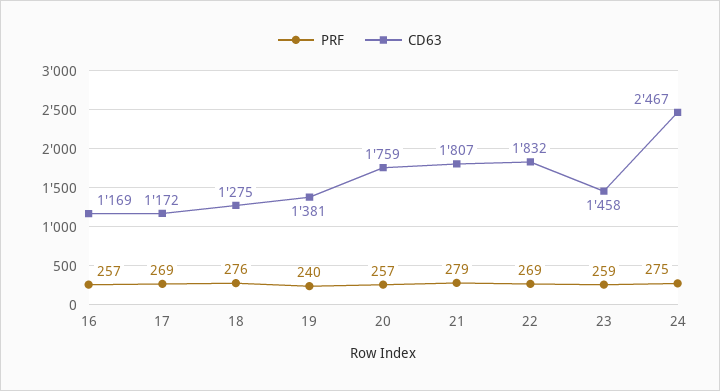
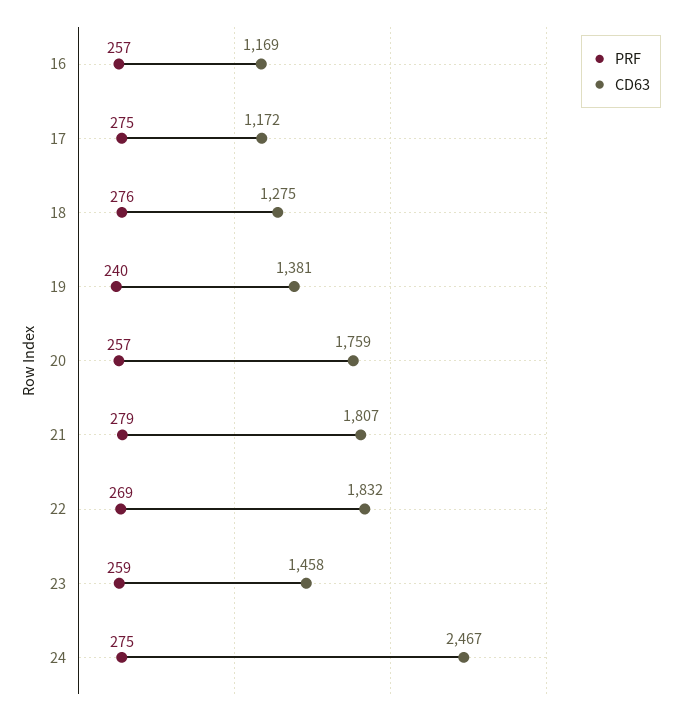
  {
    "PRF": {
      "16": 257,
-     "17": 269,
+     "17": 275,
      "18": 276,
      "19": 240,
      "20": 257,
      "21": 279,
      "22": 269,
      "23": 259,
      "24": 275
    },
    "CD63": {
      "16": 1169,
      "17": 1172,
      "18": 1275,
      "19": 1381,
      "20": 1759,
      "21": 1807,
      "22": 1832,
      "23": 1458,
      "24": 2467
    }
  }

